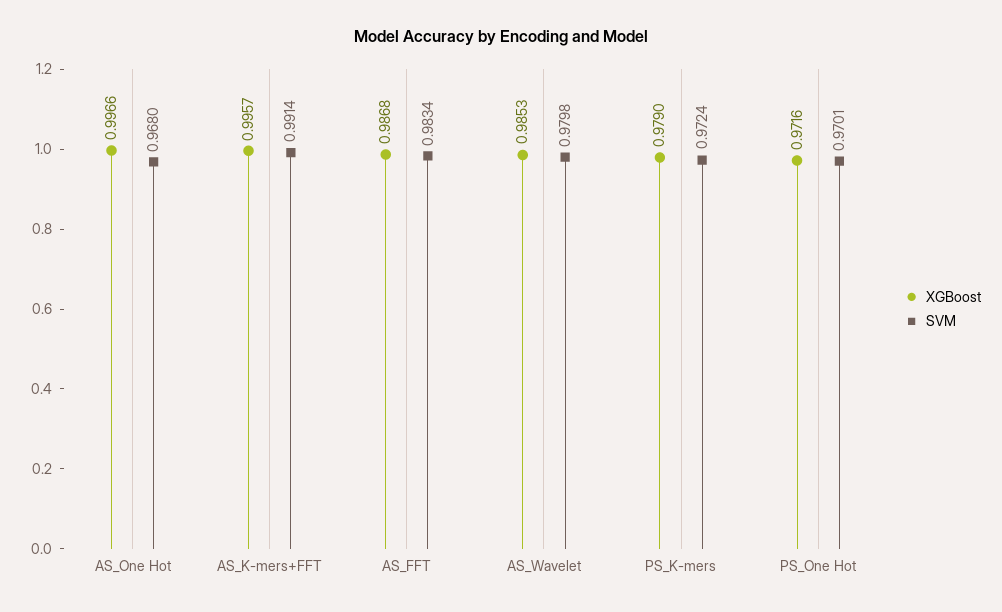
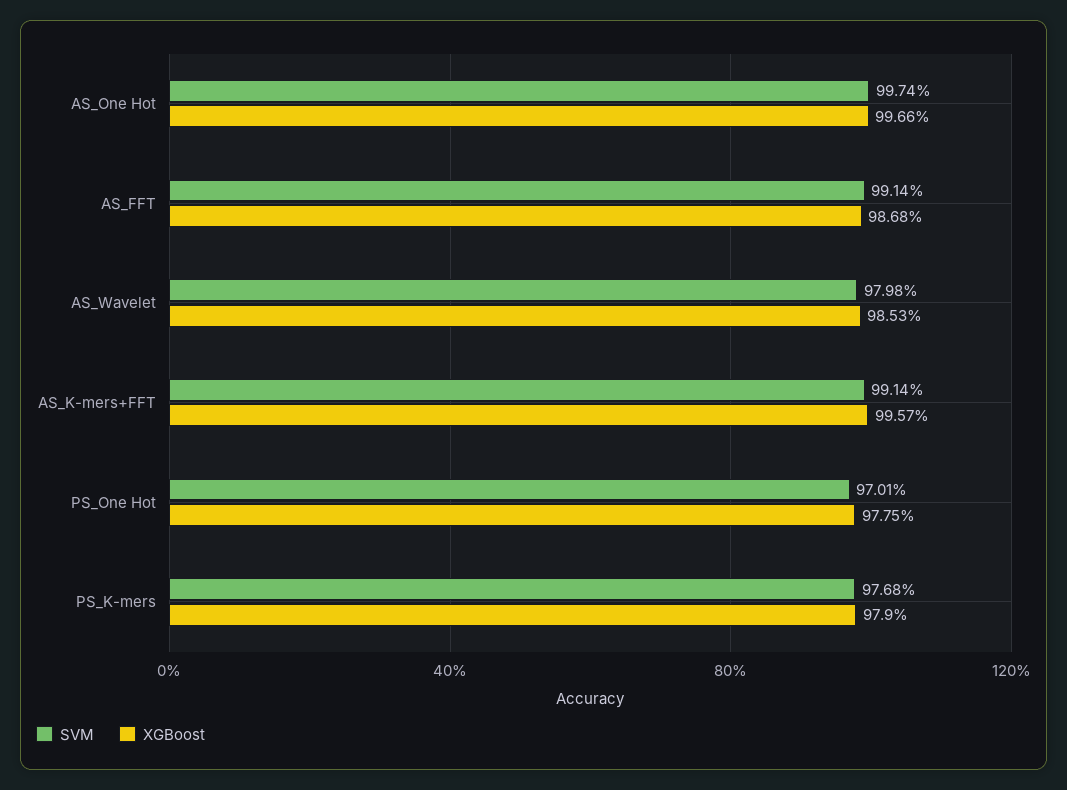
  {
    "XGBoost": {
      "AS_One Hot": 0.9966,
      "AS_K-mers+FFT": 0.9957,
      "AS_FFT": 0.9868,
      "AS_Wavelet": 0.9853,
      "PS_K-mers": 0.979,
-     "PS_One Hot": 0.9716
+     "PS_One Hot": 0.9775
    },
    "SVM": {
-     "AS_One Hot": 0.968,
+     "AS_One Hot": 0.9974,
      "AS_K-mers+FFT": 0.9914,
-     "AS_FFT": 0.9834,
+     "AS_FFT": 0.9914,
      "AS_Wavelet": 0.9798,
-     "PS_K-mers": 0.9724,
+     "PS_K-mers": 0.9768,
      "PS_One Hot": 0.9701
    }
  }

